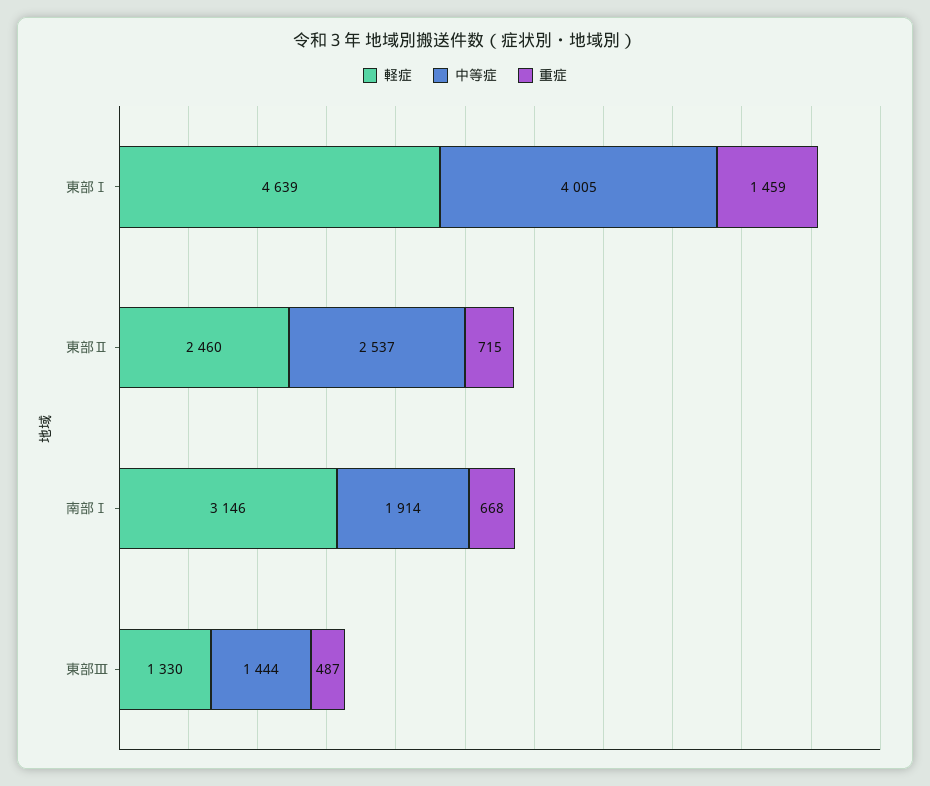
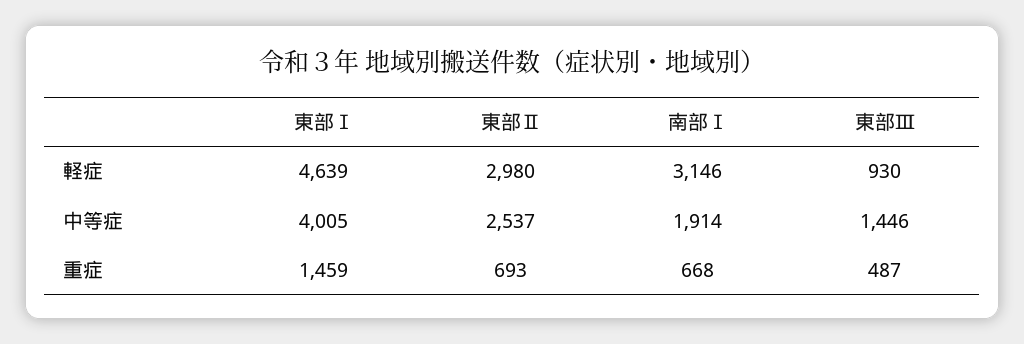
  {
    "軽症": {
      "東部Ⅰ": 4639,
-     "東部Ⅱ": 2460,
+     "東部Ⅱ": 2980,
      "南部Ⅰ": 3146,
-     "東部Ⅲ": 1330
+     "東部Ⅲ": 930
    },
    "中等症": {
      "東部Ⅰ": 4005,
      "東部Ⅱ": 2537,
      "南部Ⅰ": 1914,
-     "東部Ⅲ": 1444
+     "東部Ⅲ": 1446
    },
    "重症": {
      "東部Ⅰ": 1459,
-     "東部Ⅱ": 715,
+     "東部Ⅱ": 693,
      "南部Ⅰ": 668,
      "東部Ⅲ": 487
    }
  }

